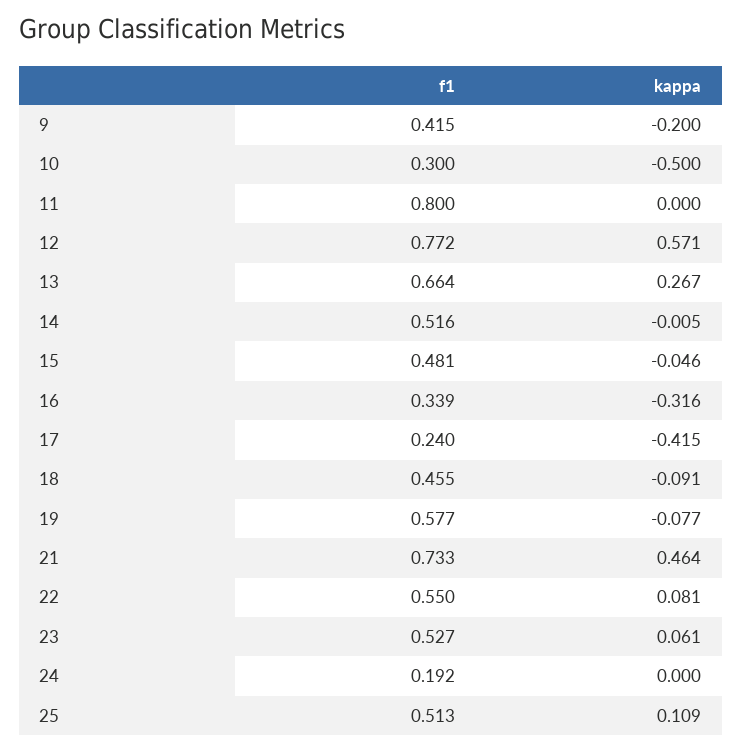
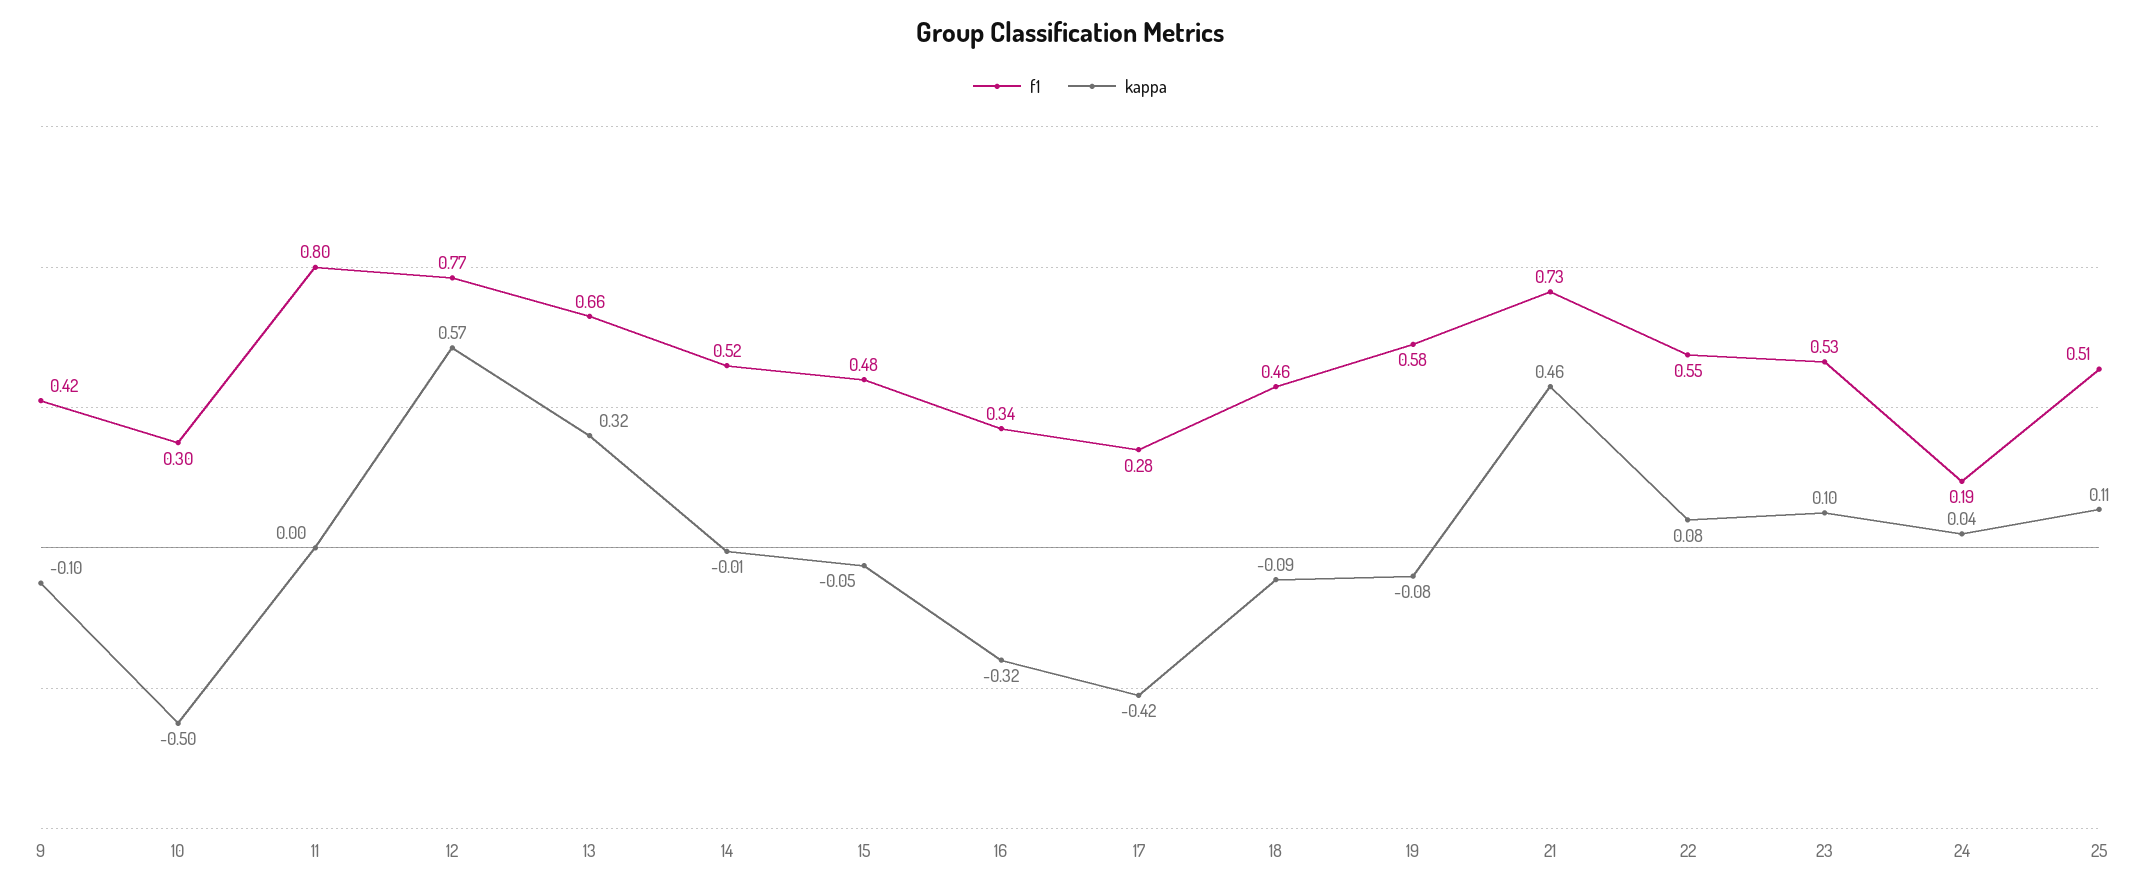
  {
    "f1": {
      "9": 0.415,
      "10": 0.3,
      "11": 0.8,
      "12": 0.772,
      "13": 0.664,
      "14": 0.516,
      "15": 0.481,
      "16": 0.339,
-     "17": 0.24,
+     "17": 0.28,
      "18": 0.455,
      "19": 0.577,
      "21": 0.733,
      "22": 0.55,
      "23": 0.527,
      "24": 0.192,
      "25": 0.513
    },
    "kappa": {
-     "9": -0.2,
+     "9": -0.1,
      "10": -0.5,
      "11": 0,
      "12": 0.571,
-     "13": 0.267,
+     "13": 0.32,
      "14": -0.005,
      "15": -0.046,
      "16": -0.316,
      "17": -0.415,
      "18": -0.091,
      "19": -0.077,
      "21": 0.464,
      "22": 0.081,
-     "23": 0.061,
+     "23": 0.1,
-     "24": 0,
+     "24": 0.04,
      "25": 0.109
    }
  }

